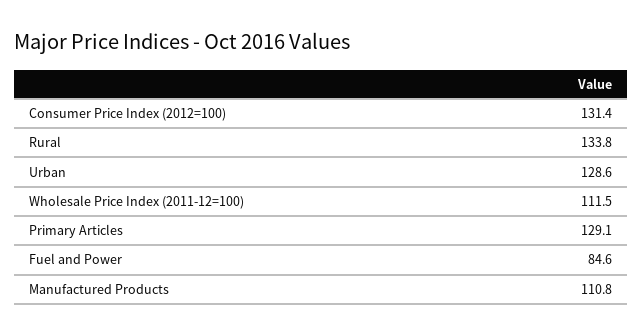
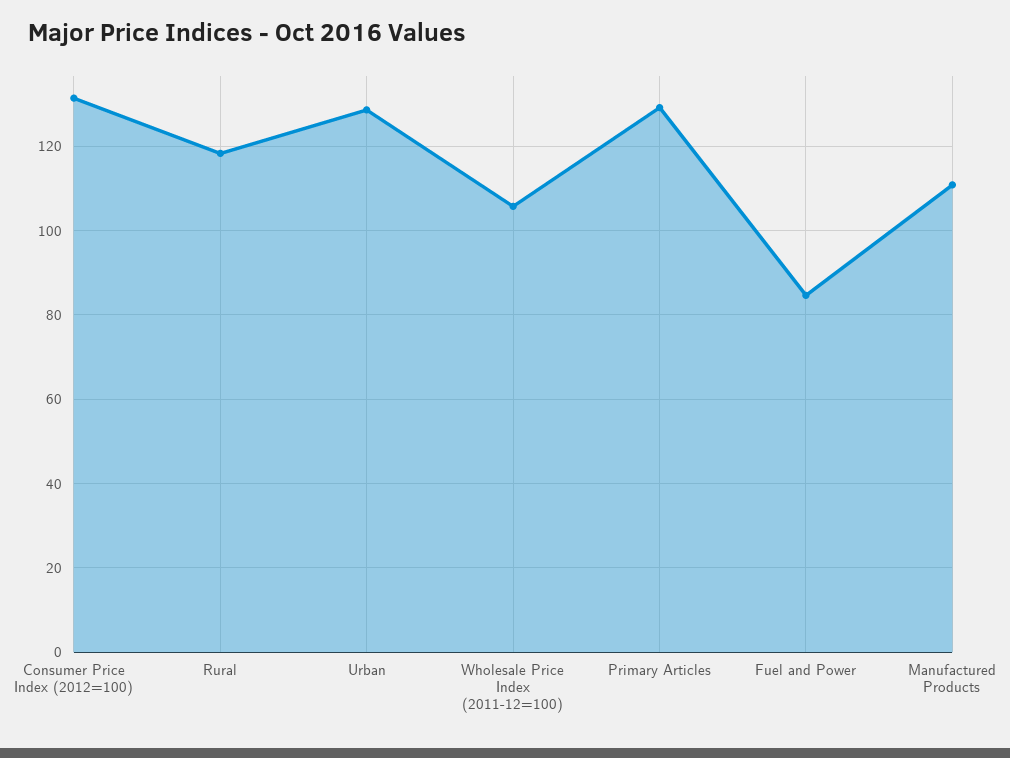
  {
    "Consumer Price Index (2012=100)": 131.4,
-   "Rural": 133.8,
+   "Rural": 118,
    "Urban": 128.6,
-   "Wholesale Price Index (2011-12=100)": 111.5,
+   "Wholesale Price Index (2011-12=100)": 106,
    "Primary Articles": 129.1,
    "Fuel and Power": 84.6,
    "Manufactured Products": 110.8
  }

